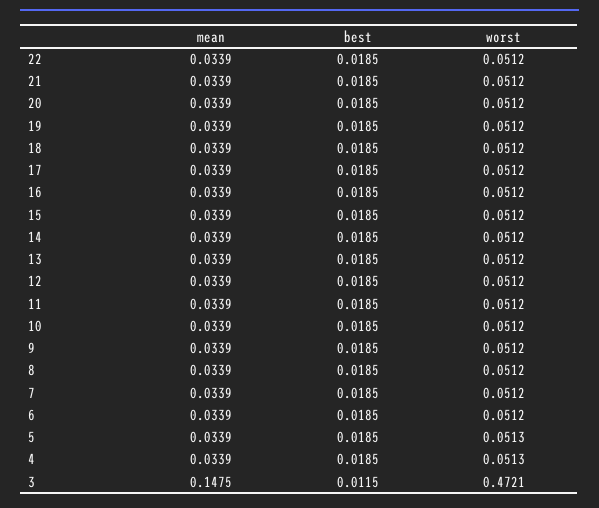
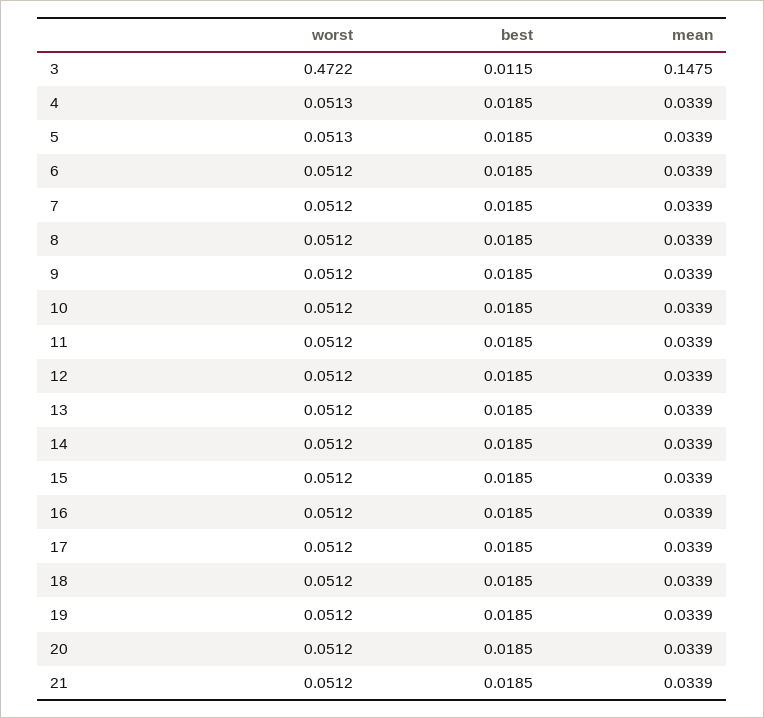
  {
    "mean": {
-     "22": 0.0339,
      "21": 0.0339,
      "20": 0.0339,
      "19": 0.0339,
      "18": 0.0339,
      "17": 0.0339,
      "16": 0.0339,
      "15": 0.0339,
      "14": 0.0339,
      "13": 0.0339,
      "12": 0.0339,
      "11": 0.0339,
      "10": 0.0339,
      "9": 0.0339,
      "8": 0.0339,
      "7": 0.0339,
      "6": 0.0339,
      "5": 0.0339,
      "4": 0.0339,
      "3": 0.1475
    },
    "best": {
-     "22": 0.0185,
      "21": 0.0185,
      "20": 0.0185,
      "19": 0.0185,
      "18": 0.0185,
      "17": 0.0185,
      "16": 0.0185,
      "15": 0.0185,
      "14": 0.0185,
      "13": 0.0185,
      "12": 0.0185,
      "11": 0.0185,
      "10": 0.0185,
      "9": 0.0185,
      "8": 0.0185,
      "7": 0.0185,
      "6": 0.0185,
      "5": 0.0185,
      "4": 0.0185,
      "3": 0.0115
    },
    "worst": {
-     "22": 0.0512,
      "21": 0.0512,
      "20": 0.0512,
      "19": 0.0512,
      "18": 0.0512,
      "17": 0.0512,
      "16": 0.0512,
      "15": 0.0512,
      "14": 0.0512,
      "13": 0.0512,
      "12": 0.0512,
      "11": 0.0512,
      "10": 0.0512,
      "9": 0.0512,
      "8": 0.0512,
      "7": 0.0512,
      "6": 0.0512,
      "5": 0.0513,
      "4": 0.0513,
-     "3": 0.4721
+     "3": 0.4722
    }
  }

